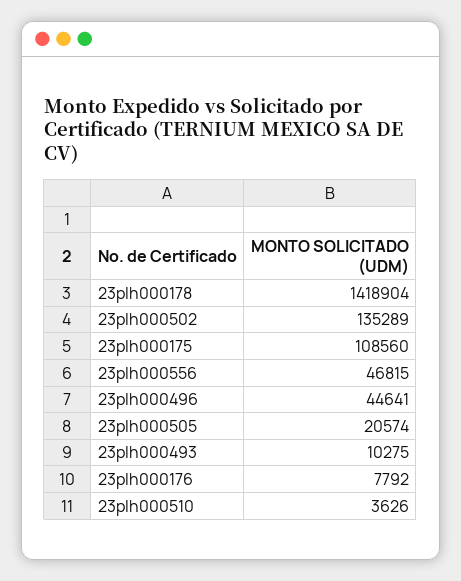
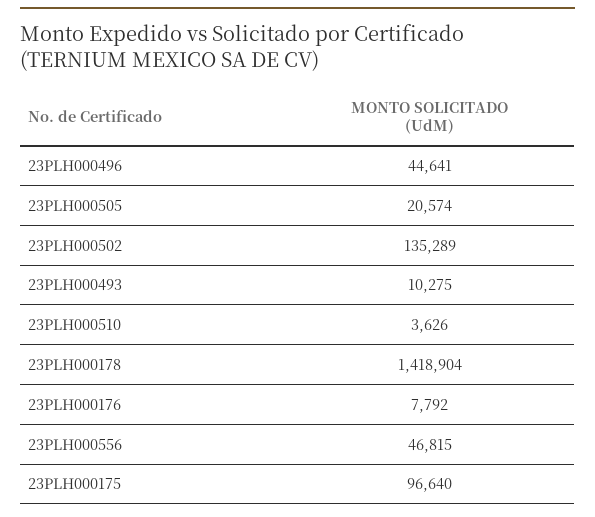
  {
    "23plh000178": 1418904,
    "23plh000502": 135289,
-   "23plh000175": 108560,
+   "23plh000175": 96640,
    "23plh000556": 46815,
    "23plh000496": 44641,
    "23plh000505": 20574,
    "23plh000493": 10275,
    "23plh000176": 7792,
    "23plh000510": 3626
  }

